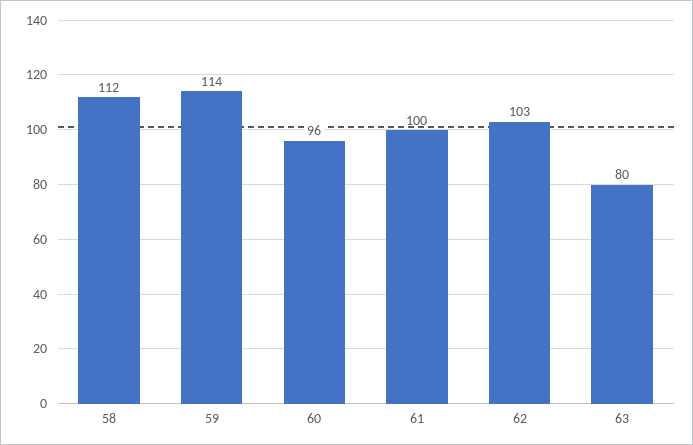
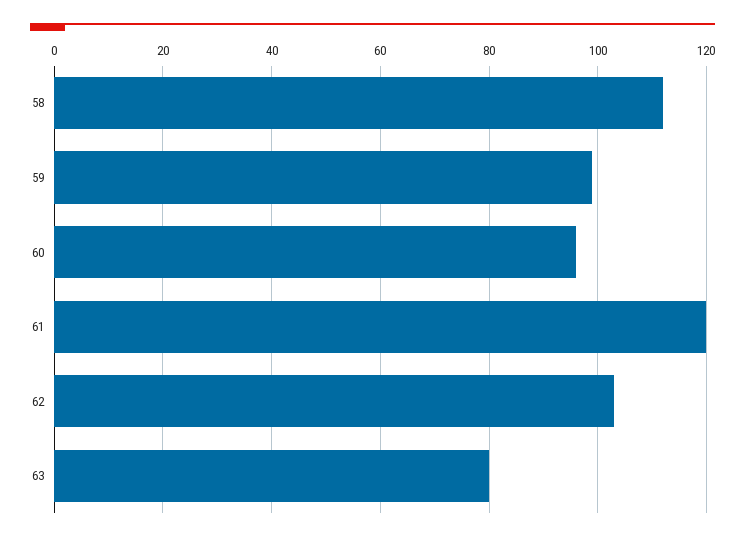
  {
    "58": 112,
-   "59": 114,
+   "59": 100,
    "60": 96,
-   "61": 100,
+   "61": 120,
    "62": 103,
    "63": 80
  }

